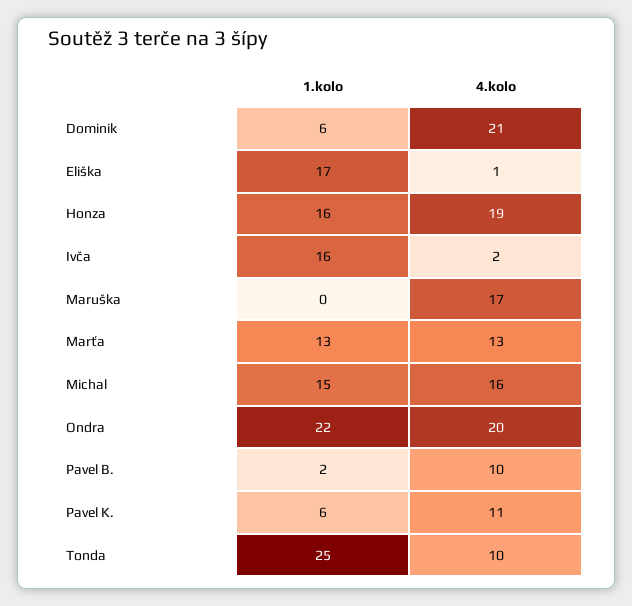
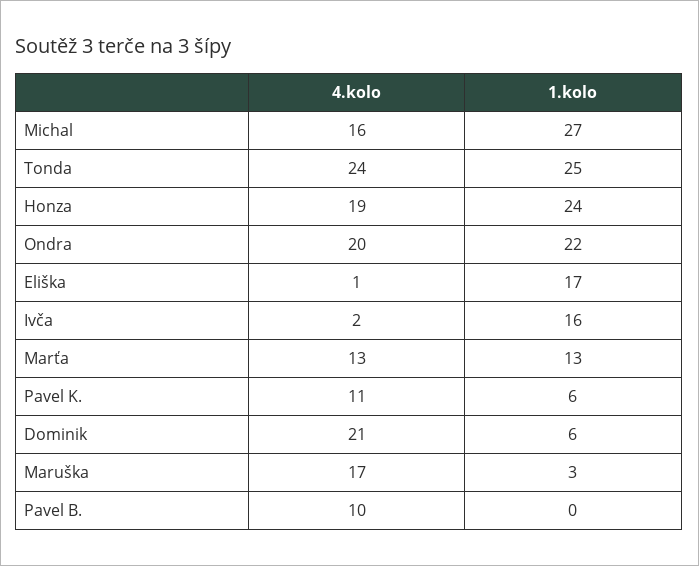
  {
    "1.kolo": {
      "Dominik": 6,
      "Eliška": 17,
-     "Honza": 16,
+     "Honza": 24,
      "Ivča": 16,
-     "Maruška": 0,
+     "Maruška": 3,
      "Marťa": 13,
-     "Michal": 15,
+     "Michal": 27,
      "Ondra": 22,
-     "Pavel B.": 2,
+     "Pavel B.": 0,
      "Pavel K.": 6,
      "Tonda": 25
    },
    "4.kolo": {
      "Dominik": 21,
      "Eliška": 1,
      "Honza": 19,
      "Ivča": 2,
      "Maruška": 17,
      "Marťa": 13,
      "Michal": 16,
      "Ondra": 20,
      "Pavel B.": 10,
      "Pavel K.": 11,
-     "Tonda": 10
+     "Tonda": 24
    }
  }

